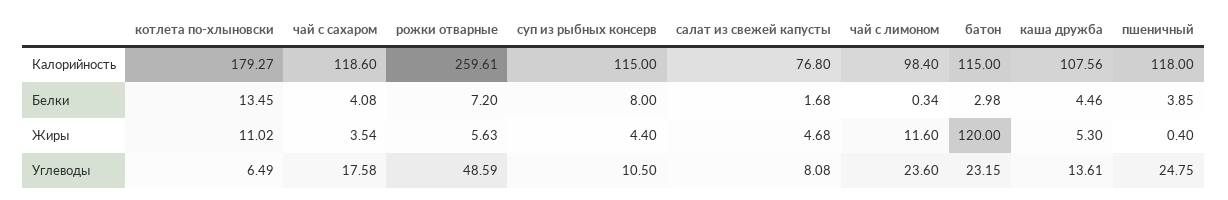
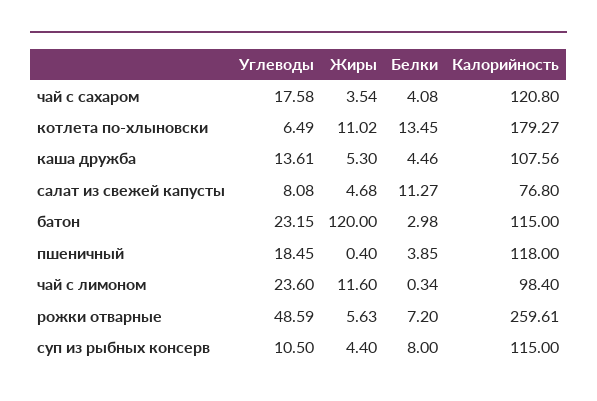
  {
    "котлета по-хлыновски": {
      "Калорийность": 179.27,
      "Белки": 13.45,
      "Жиры": 11.02,
      "Углеводы": 6.49
    },
    "чай с сахаром": {
-     "Калорийность": 118.6,
+     "Калорийность": 120.8,
      "Белки": 4.08,
      "Жиры": 3.54,
      "Углеводы": 17.58
    },
    "рожки отварные": {
      "Калорийность": 259.61,
      "Белки": 7.2,
      "Жиры": 5.63,
      "Углеводы": 48.59
    },
    "суп из рыбных консерв": {
      "Калорийность": 115,
      "Белки": 8,
      "Жиры": 4.4,
      "Углеводы": 10.5
    },
    "салат из свежей капусты": {
      "Калорийность": 76.8,
-     "Белки": 1.68,
+     "Белки": 11.27,
      "Жиры": 4.68,
      "Углеводы": 8.08
    },
    "чай с лимоном": {
      "Калорийность": 98.4,
      "Белки": 0.34,
      "Жиры": 11.6,
      "Углеводы": 23.6
    },
    "батон": {
      "Калорийность": 115,
      "Белки": 2.98,
      "Жиры": 120,
      "Углеводы": 23.15
    },
    "каша дружба": {
      "Калорийность": 107.56,
      "Белки": 4.46,
      "Жиры": 5.3,
      "Углеводы": 13.61
    },
    "пшеничный": {
      "Калорийность": 118,
      "Белки": 3.85,
      "Жиры": 0.4,
-     "Углеводы": 24.75
+     "Углеводы": 18.45
    }
  }

